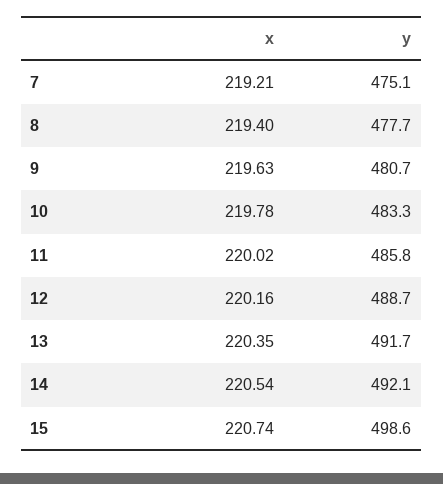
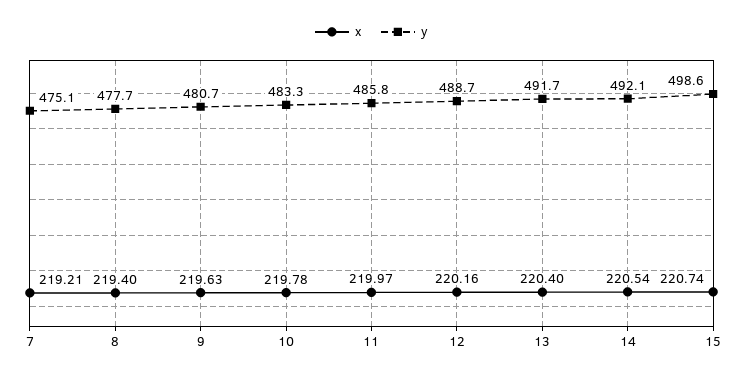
  {
    "x": {
      "7": 219.21,
      "8": 219.4,
      "9": 219.63,
      "10": 219.78,
-     "11": 220.02,
+     "11": 219.97,
      "12": 220.16,
-     "13": 220.35,
+     "13": 220.4,
      "14": 220.54,
      "15": 220.74
    },
    "y": {
      "7": 475.1,
      "8": 477.7,
      "9": 480.7,
      "10": 483.3,
      "11": 485.8,
      "12": 488.7,
      "13": 491.7,
      "14": 492.1,
      "15": 498.6
    }
  }

